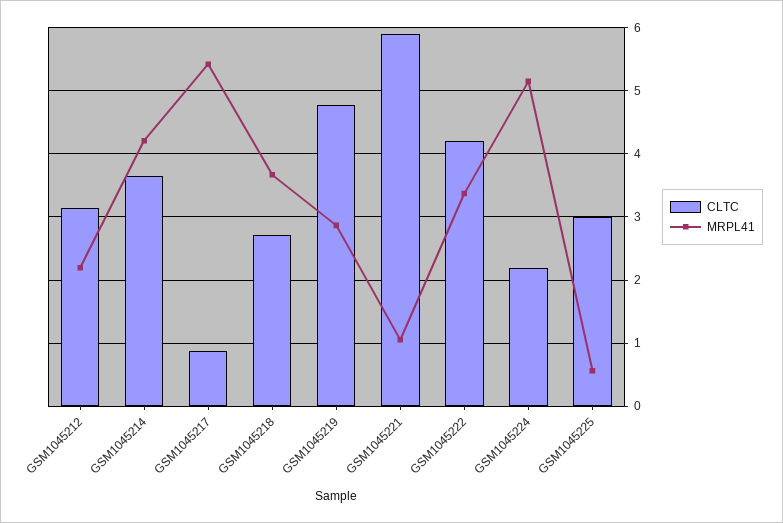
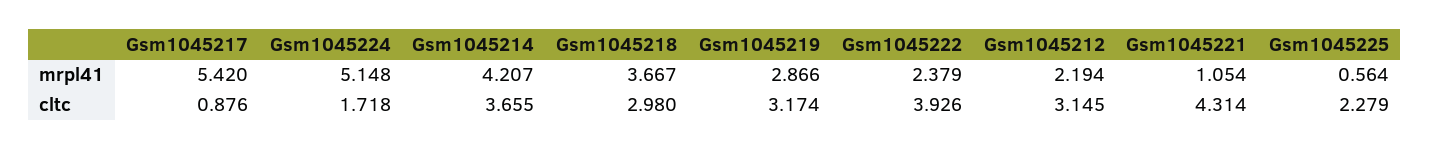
  {
    "CLTC": {
      "GSM1045212": 3.145,
      "GSM1045214": 3.655,
      "GSM1045217": 0.876,
-     "GSM1045218": 2.7,
+     "GSM1045218": 2.98,
-     "GSM1045219": 4.8,
+     "GSM1045219": 3.174,
-     "GSM1045221": 5.9,
+     "GSM1045221": 4.314,
-     "GSM1045222": 4.2,
+     "GSM1045222": 3.926,
-     "GSM1045224": 2.2,
+     "GSM1045224": 1.718,
-     "GSM1045225": 3
+     "GSM1045225": 2.279
    },
    "MRPL41": {
      "GSM1045212": 2.194,
      "GSM1045214": 4.207,
      "GSM1045217": 5.42,
      "GSM1045218": 3.667,
      "GSM1045219": 2.866,
      "GSM1045221": 1.054,
-     "GSM1045222": 3.4,
+     "GSM1045222": 2.379,
      "GSM1045224": 5.148,
      "GSM1045225": 0.564
    }
  }

